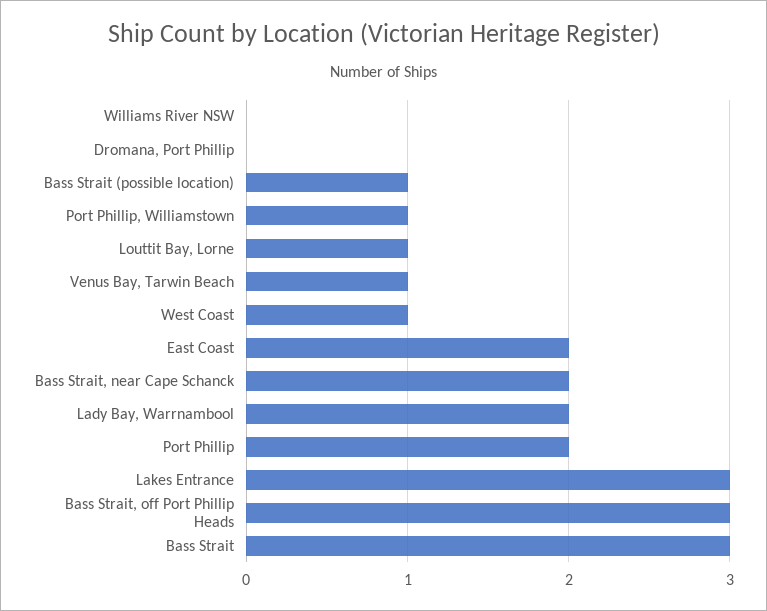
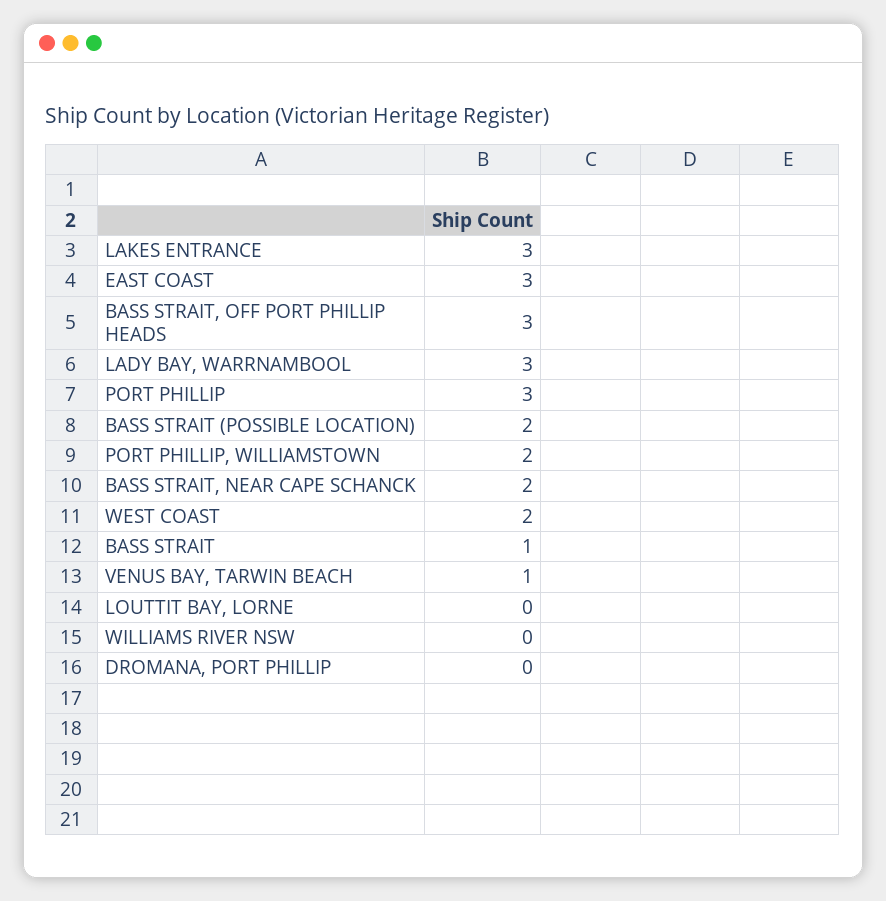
  {
    "Williams River NSW": 0,
    "Dromana, Port Phillip": 0,
-   "Bass Strait (possible location)": 1,
+   "Bass Strait (possible location)": 2,
-   "Port Phillip, Williamstown": 1,
+   "Port Phillip, Williamstown": 2,
-   "Louttit Bay, Lorne": 1,
+   "Louttit Bay, Lorne": 0,
    "Venus Bay, Tarwin Beach": 1,
-   "West Coast": 1,
+   "West Coast": 2,
-   "East Coast": 2,
+   "East Coast": 3,
    "Bass Strait, near Cape Schanck": 2,
-   "Lady Bay, Warrnambool": 2,
+   "Lady Bay, Warrnambool": 3,
-   "Port Phillip": 2,
+   "Port Phillip": 3,
    "Lakes Entrance": 3,
    "Bass Strait, off Port Phillip Heads": 3,
-   "Bass Strait": 3
+   "Bass Strait": 1
  }

